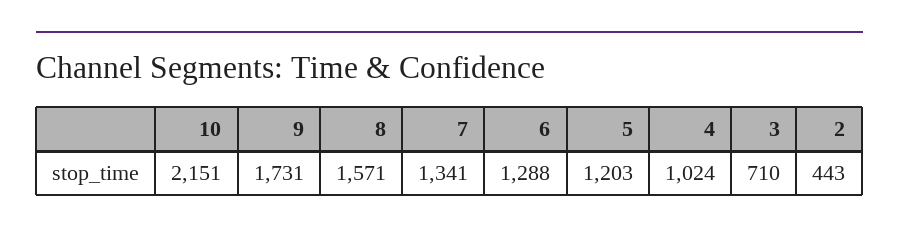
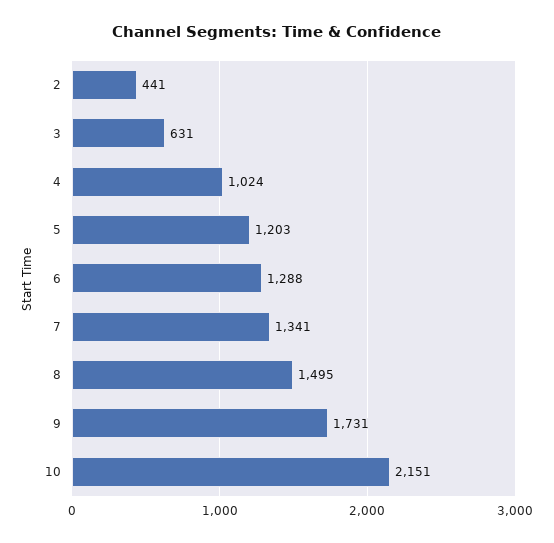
  {
    "10": 2151,
    "9": 1731,
-   "8": 1571,
+   "8": 1495,
    "7": 1341,
    "6": 1288,
    "5": 1203,
    "4": 1024,
-   "3": 710,
+   "3": 631,
-   "2": 443
+   "2": 441
  }

